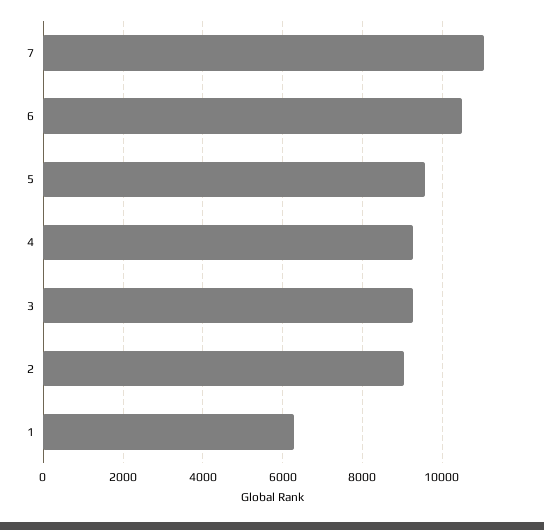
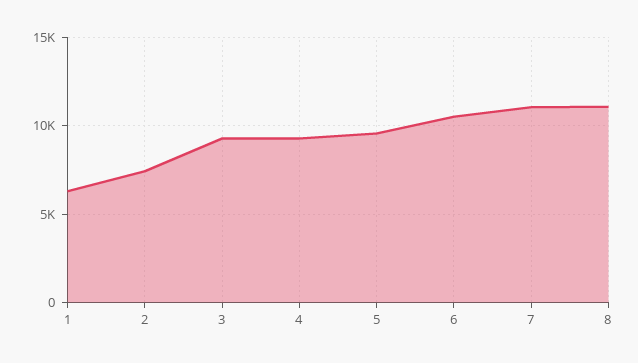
  {
    "7": 11000,
    "6": 10600,
    "5": 9600,
    "4": 9200,
    "3": 9200,
-   "2": 9000,
+   "2": 7500,
-   "1": 6200
+   "1": 6200,
+   "8": 11000
  }

